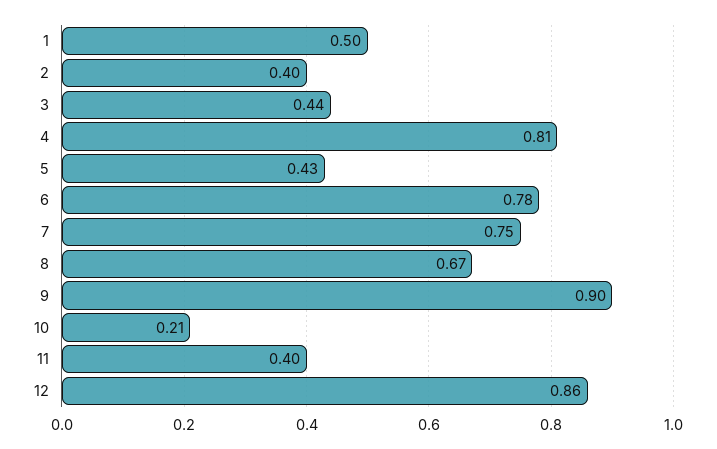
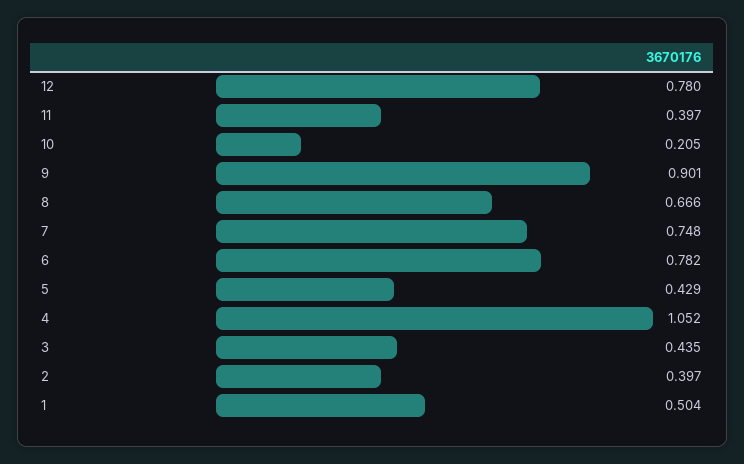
  {
    "1": 0.504,
    "2": 0.397,
    "3": 0.435,
-   "4": 0.81,
+   "4": 1.052,
    "5": 0.429,
    "6": 0.782,
    "7": 0.748,
    "8": 0.666,
    "9": 0.901,
    "10": 0.205,
    "11": 0.397,
-   "12": 0.86
+   "12": 0.78
  }

